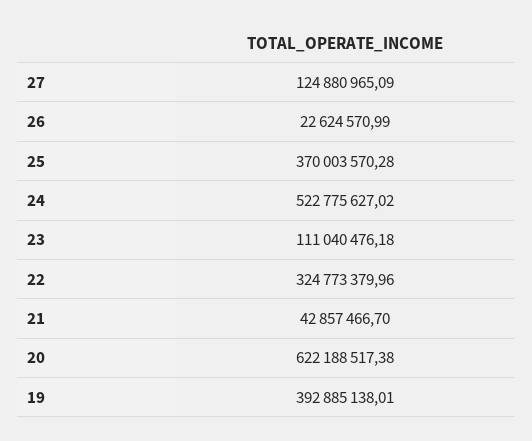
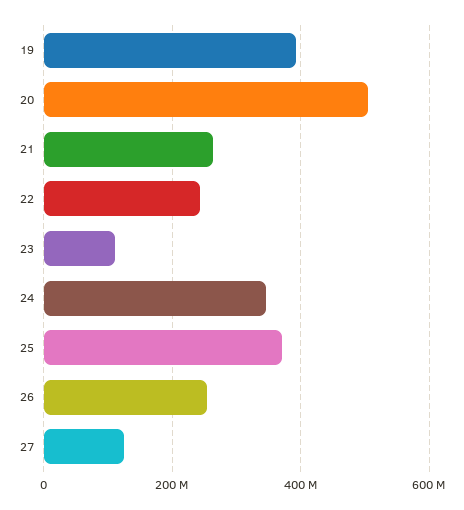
  {
    "27": 124880965.09,
-   "26": 22624570.99,
+   "26": 260000000,
    "25": 370003570.28,
-   "24": 522775627.02,
+   "24": 340000000,
    "23": 111040476.18,
-   "22": 324773379.96,
+   "22": 240000000,
-   "21": 42857466.7,
+   "21": 260000000,
-   "20": 622188517.38,
+   "20": 500000000,
    "19": 392885138.01
  }

